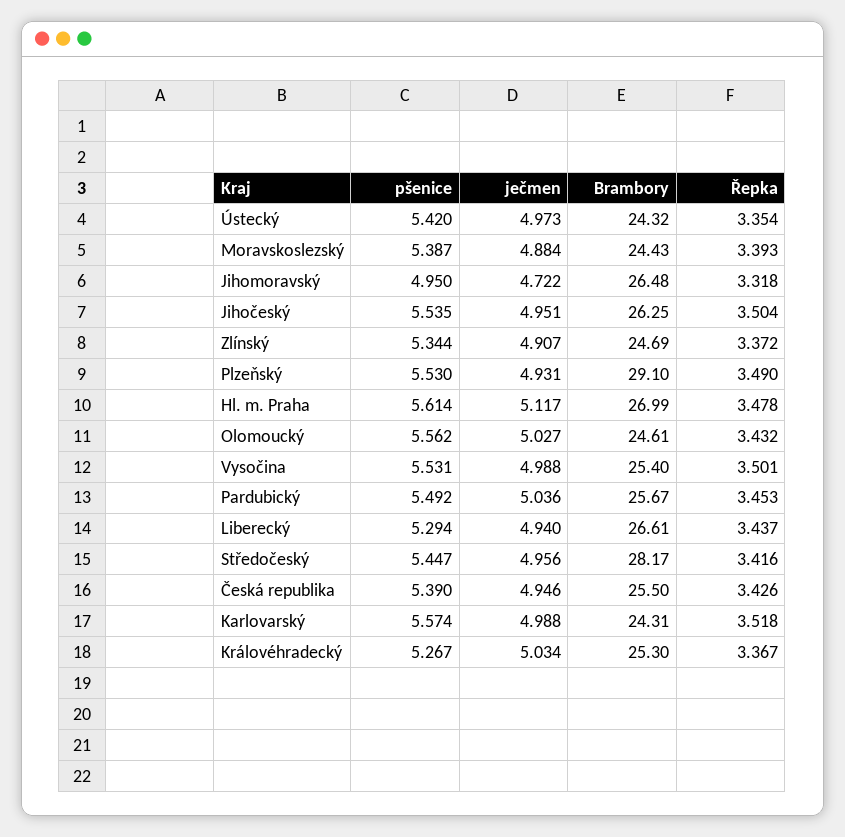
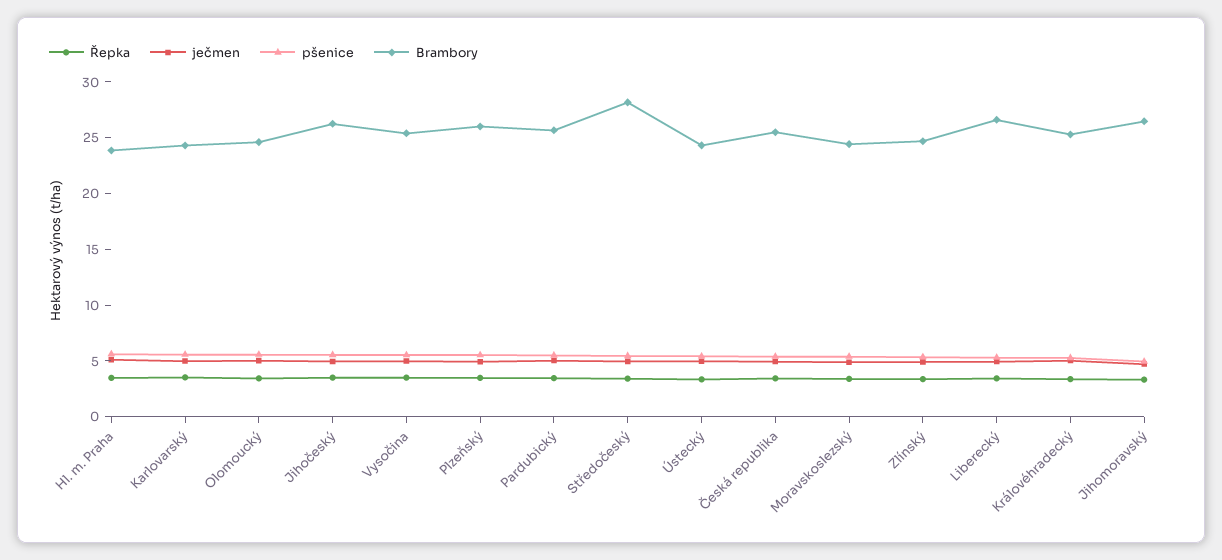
  {
    "pšenice": {
      "Ústecký": 5.42,
      "Moravskoslezský": 5.387,
      "Jihomoravský": 4.95,
      "Jihočeský": 5.535,
      "Zlínský": 5.344,
      "Plzeňský": 5.53,
      "Hl. m. Praha": 5.614,
      "Olomoucký": 5.562,
      "Vysočina": 5.531,
      "Pardubický": 5.492,
      "Liberecký": 5.294,
      "Středočeský": 5.447,
      "Česká republika": 5.39,
      "Karlovarský": 5.574,
      "Královéhradecký": 5.267
    },
    "ječmen": {
      "Ústecký": 4.973,
      "Moravskoslezský": 4.884,
      "Jihomoravský": 4.722,
      "Jihočeský": 4.951,
      "Zlínský": 4.907,
      "Plzeňský": 4.931,
      "Hl. m. Praha": 5.117,
      "Olomoucký": 5.027,
      "Vysočina": 4.988,
      "Pardubický": 5.036,
      "Liberecký": 4.94,
      "Středočeský": 4.956,
      "Česká republika": 4.946,
      "Karlovarský": 4.988,
      "Královéhradecký": 5.034
    },
    "Brambory": {
      "Ústecký": 24.32,
      "Moravskoslezský": 24.43,
      "Jihomoravský": 26.48,
      "Jihočeský": 26.25,
      "Zlínský": 24.69,
-     "Plzeňský": 29.1,
+     "Plzeňský": 26,
-     "Hl. m. Praha": 26.99,
+     "Hl. m. Praha": 24,
      "Olomoucký": 24.61,
      "Vysočina": 25.4,
      "Pardubický": 25.67,
      "Liberecký": 26.61,
      "Středočeský": 28.17,
      "Česká republika": 25.5,
      "Karlovarský": 24.31,
      "Královéhradecký": 25.3
    },
    "Řepka": {
      "Ústecký": 3.354,
      "Moravskoslezský": 3.393,
      "Jihomoravský": 3.318,
      "Jihočeský": 3.504,
      "Zlínský": 3.372,
      "Plzeňský": 3.49,
      "Hl. m. Praha": 3.478,
      "Olomoucký": 3.432,
      "Vysočina": 3.501,
      "Pardubický": 3.453,
      "Liberecký": 3.437,
      "Středočeský": 3.416,
      "Česká republika": 3.426,
      "Karlovarský": 3.518,
      "Královéhradecký": 3.367
    }
  }

